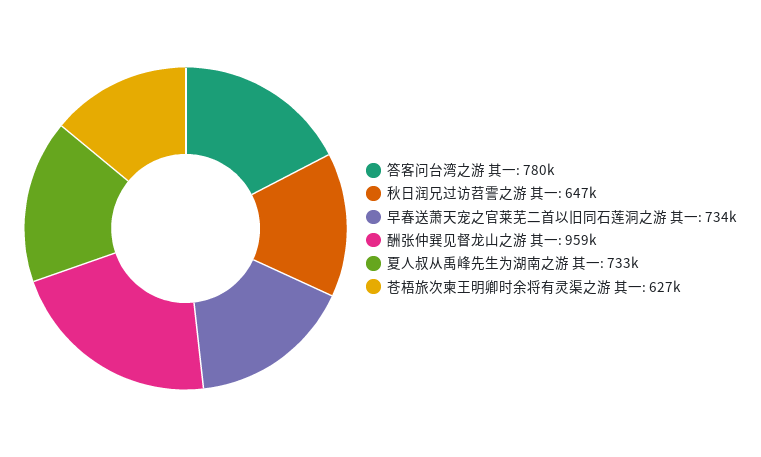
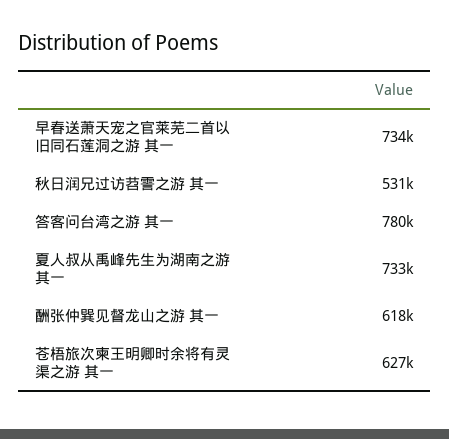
  {
    "答客问台湾之游 其一": 780000,
-   "秋日润兄过访苕霅之游 其一": 647000,
+   "秋日润兄过访苕霅之游 其一": 531000,
    "早春送萧天宠之官莱芜二首以旧同石莲洞之游 其一": 734000,
-   "酬张仲巽见督龙山之游 其一": 959000,
+   "酬张仲巽见督龙山之游 其一": 618000,
    "夏人叔从禹峰先生为湖南之游 其一": 733000,
    "苍梧旅次柬王明卿时余将有灵渠之游 其一": 627000
  }

